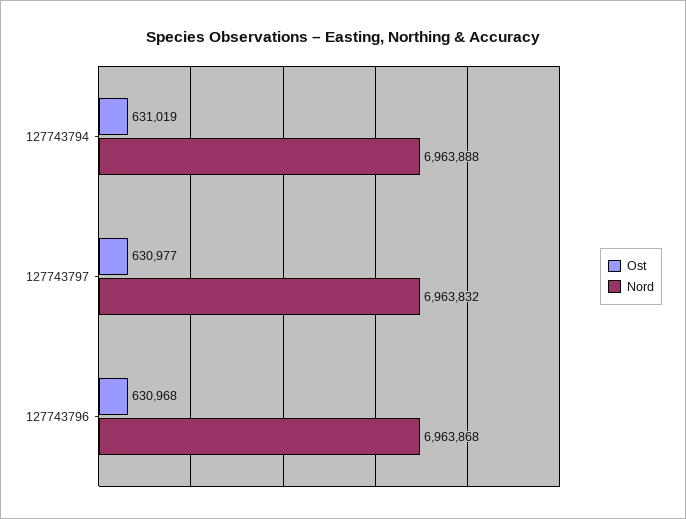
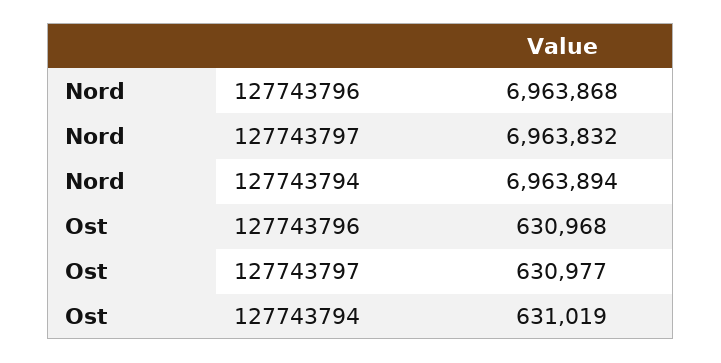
  {
    "Ost": {
      "127743794": 631019,
      "127743797": 630977,
      "127743796": 630968
    },
    "Nord": {
-     "127743794": 6963888,
+     "127743794": 6963894,
      "127743797": 6963832,
      "127743796": 6963868
    }
  }

